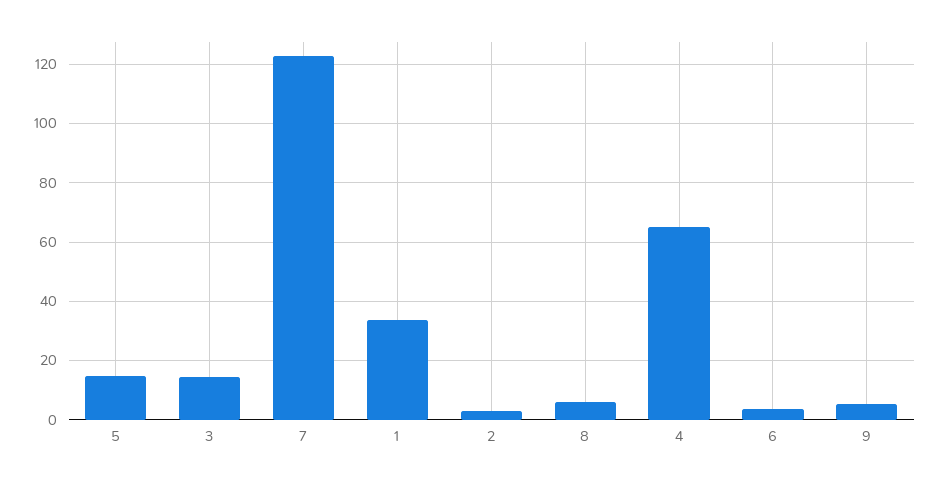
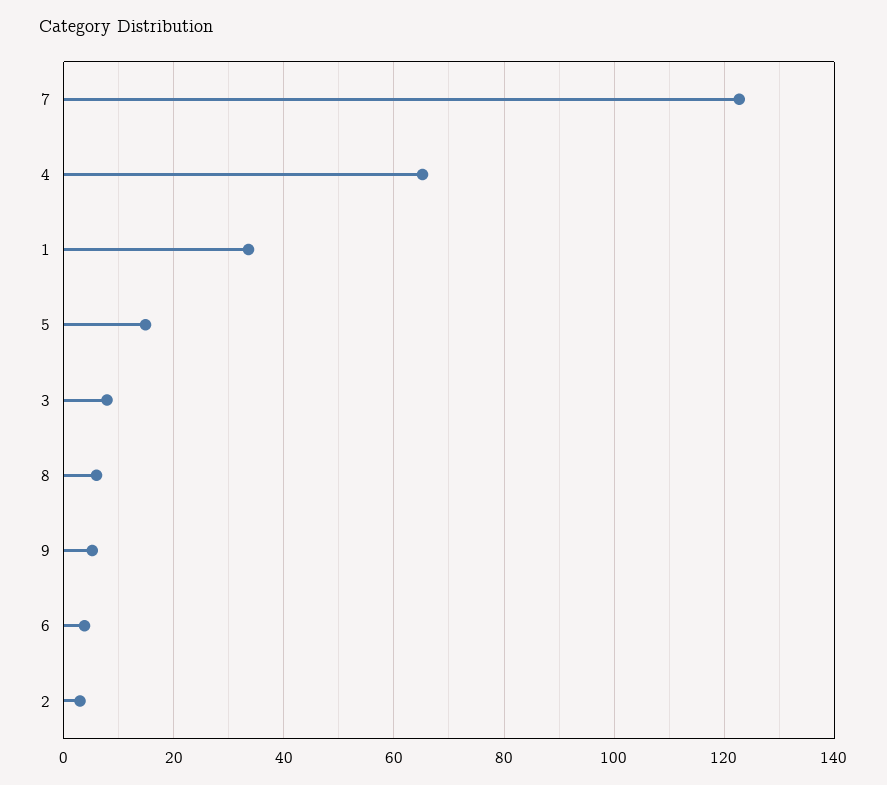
  {
    "5": 14,
-   "3": 15,
+   "3": 8,
    "7": 122,
    "1": 34,
    "2": 4,
    "8": 6,
    "4": 66,
    "6": 4,
    "9": 6
  }

